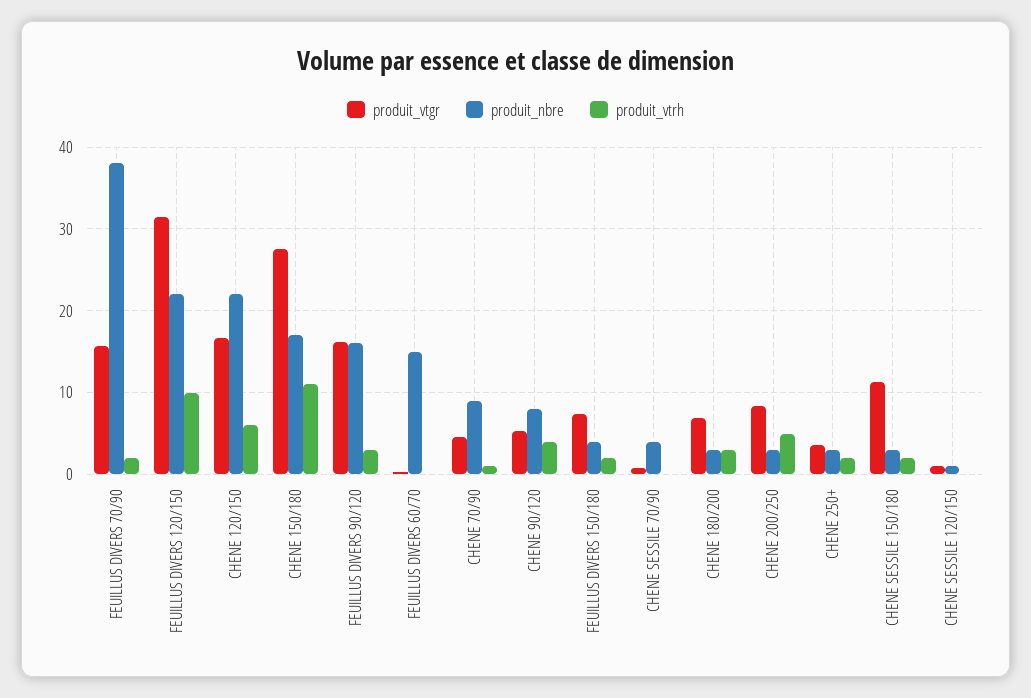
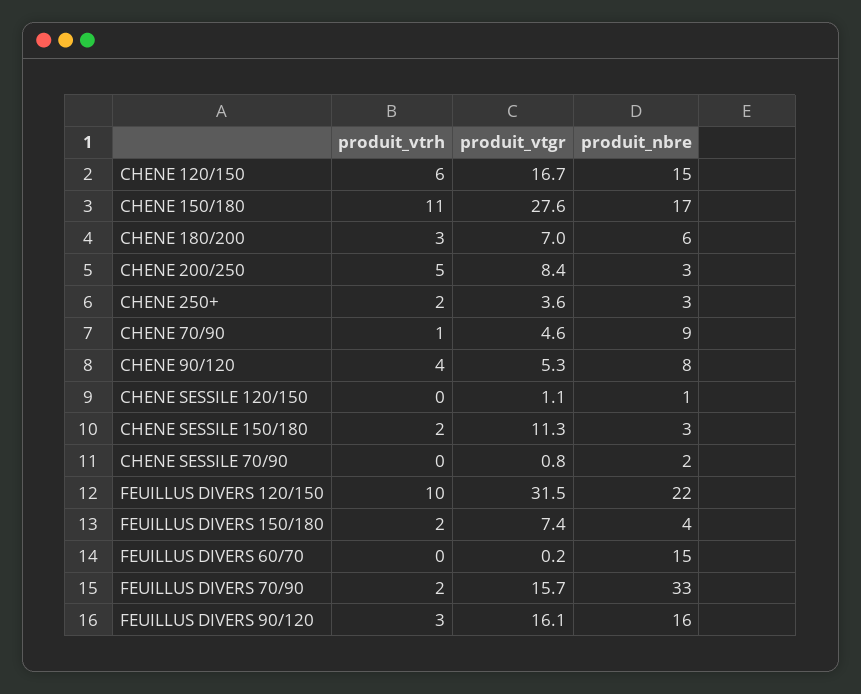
  {
    "produit_vtgr": {
      "FEUILLUS DIVERS 70/90": 15.7,
      "FEUILLUS DIVERS 120/150": 31.5,
      "CHENE 120/150": 16.7,
      "CHENE 150/180": 27.6,
      "FEUILLUS DIVERS 90/120": 16.1,
      "FEUILLUS DIVERS 60/70": 0.2,
      "CHENE 70/90": 4.6,
      "CHENE 90/120": 5.3,
      "FEUILLUS DIVERS 150/180": 7.4,
      "CHENE SESSILE 70/90": 0.8,
      "CHENE 180/200": 7,
      "CHENE 200/250": 8.4,
      "CHENE 250+": 3.6,
      "CHENE SESSILE 150/180": 11.3,
      "CHENE SESSILE 120/150": 1.1
    },
    "produit_nbre": {
-     "FEUILLUS DIVERS 70/90": 38,
+     "FEUILLUS DIVERS 70/90": 33,
      "FEUILLUS DIVERS 120/150": 22,
-     "CHENE 120/150": 22,
+     "CHENE 120/150": 15,
      "CHENE 150/180": 17,
      "FEUILLUS DIVERS 90/120": 16,
      "FEUILLUS DIVERS 60/70": 15,
      "CHENE 70/90": 9,
      "CHENE 90/120": 8,
      "FEUILLUS DIVERS 150/180": 4,
-     "CHENE SESSILE 70/90": 4,
+     "CHENE SESSILE 70/90": 2,
-     "CHENE 180/200": 3,
+     "CHENE 180/200": 6,
      "CHENE 200/250": 3,
      "CHENE 250+": 3,
      "CHENE SESSILE 150/180": 3,
      "CHENE SESSILE 120/150": 1
    },
    "produit_vtrh": {
      "FEUILLUS DIVERS 70/90": 2,
      "FEUILLUS DIVERS 120/150": 10,
      "CHENE 120/150": 6,
      "CHENE 150/180": 11,
      "FEUILLUS DIVERS 90/120": 3,
      "FEUILLUS DIVERS 60/70": 0,
      "CHENE 70/90": 1,
      "CHENE 90/120": 4,
      "FEUILLUS DIVERS 150/180": 2,
      "CHENE SESSILE 70/90": 0,
      "CHENE 180/200": 3,
      "CHENE 200/250": 5,
      "CHENE 250+": 2,
      "CHENE SESSILE 150/180": 2,
      "CHENE SESSILE 120/150": 0
    }
  }

